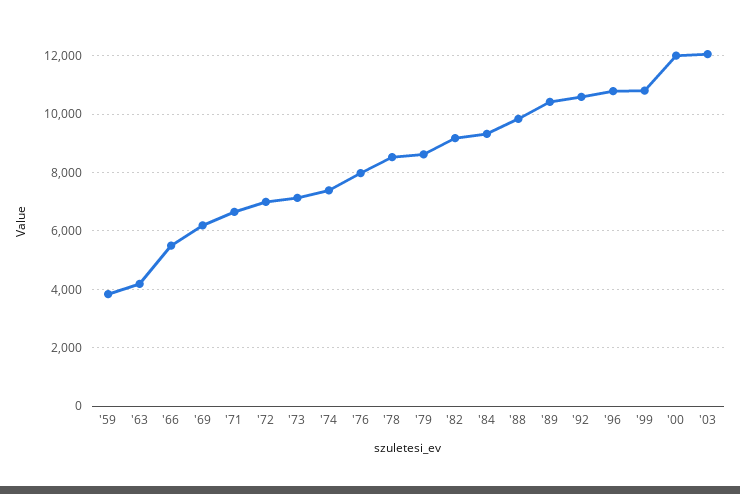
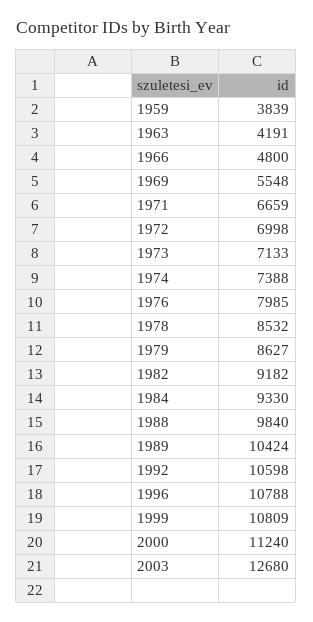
  {
    "'59": 3839,
    "'63": 4191,
-   "'66": 5500,
+   "'66": 4800,
-   "'69": 6250,
+   "'69": 5548,
    "'71": 6659,
    "'72": 6998,
    "'73": 7133,
    "'74": 7388,
    "'76": 7985,
    "'78": 8532,
    "'79": 8627,
    "'82": 9182,
    "'84": 9330,
    "'88": 9840,
    "'89": 10424,
    "'92": 10598,
    "'96": 10788,
    "'99": 10809,
-   "'00": 12000,
+   "'00": 11240,
-   "'03": 12000
+   "'03": 12680
  }

